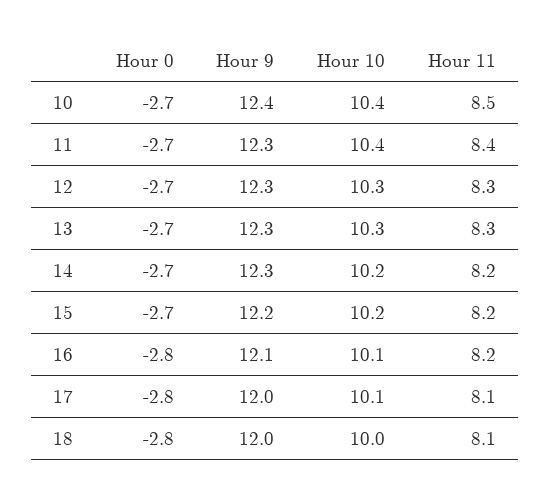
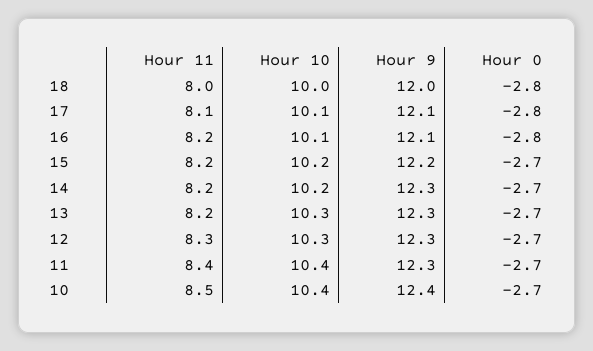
  {
    "Hour 0": {
      "10": -2.7,
      "11": -2.7,
      "12": -2.7,
      "13": -2.7,
      "14": -2.7,
      "15": -2.7,
      "16": -2.8,
      "17": -2.8,
      "18": -2.8
    },
    "Hour 9": {
      "10": 12.4,
      "11": 12.3,
      "12": 12.3,
      "13": 12.3,
      "14": 12.3,
      "15": 12.2,
      "16": 12.1,
-     "17": 12,
+     "17": 12.1,
      "18": 12
    },
    "Hour 10": {
      "10": 10.4,
      "11": 10.4,
      "12": 10.3,
      "13": 10.3,
      "14": 10.2,
      "15": 10.2,
      "16": 10.1,
      "17": 10.1,
      "18": 10
    },
    "Hour 11": {
      "10": 8.5,
      "11": 8.4,
      "12": 8.3,
-     "13": 8.3,
+     "13": 8.2,
      "14": 8.2,
      "15": 8.2,
      "16": 8.2,
      "17": 8.1,
-     "18": 8.1
+     "18": 8
    }
  }

